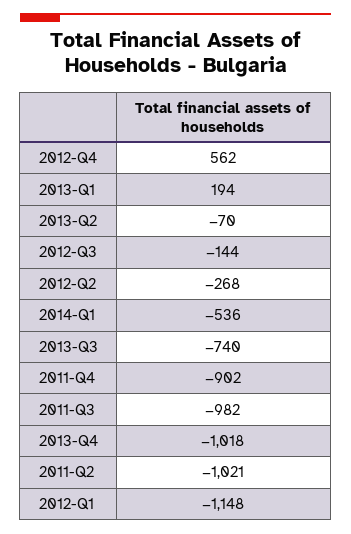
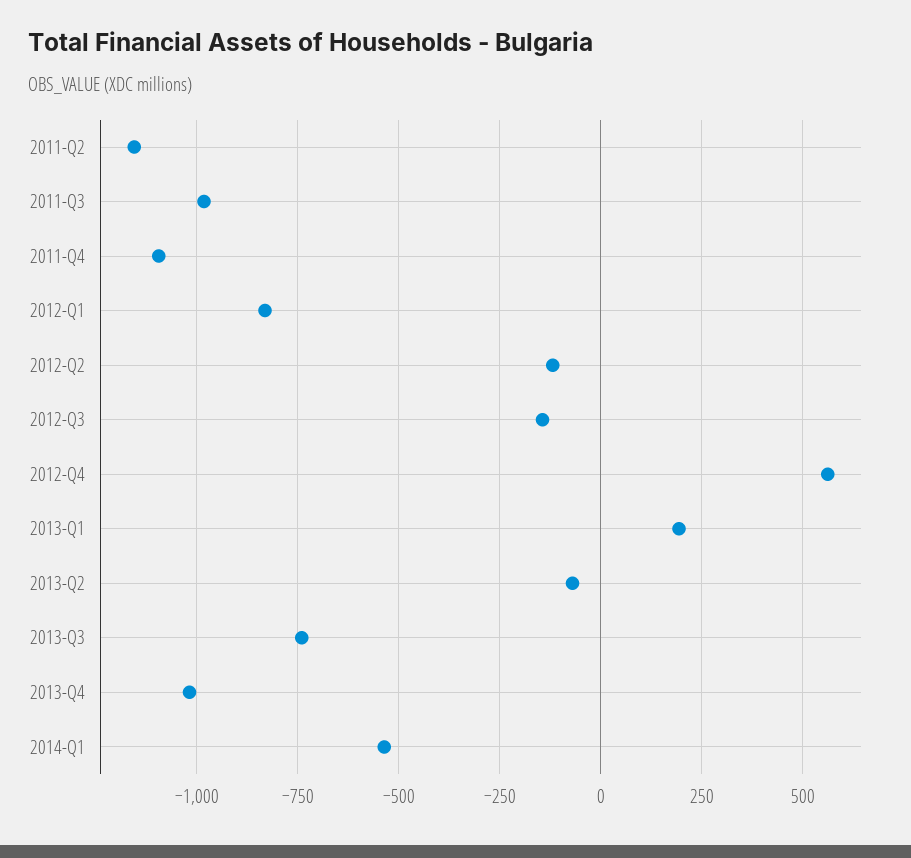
  {
    "2012-Q4": 562,
    "2013-Q1": 194,
    "2013-Q2": -70,
    "2012-Q3": -144,
-   "2012-Q2": -268,
+   "2012-Q2": -125,
    "2014-Q1": -536,
    "2013-Q3": -740,
-   "2011-Q4": -902,
+   "2011-Q4": -1100,
    "2011-Q3": -982,
    "2013-Q4": -1018,
-   "2011-Q2": -1021,
+   "2011-Q2": -1150,
-   "2012-Q1": -1148
+   "2012-Q1": -825
  }

